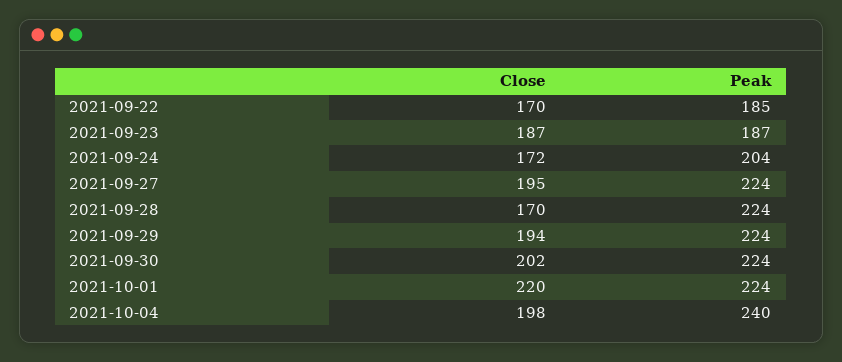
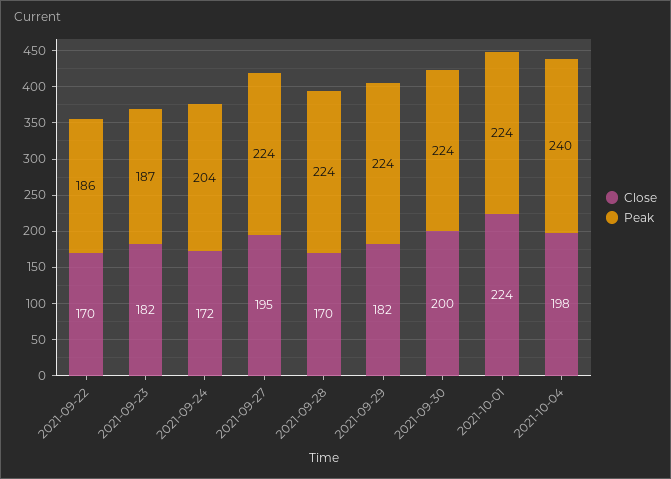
  {
    "Close": {
      "2021-09-22": 170,
-     "2021-09-23": 187,
+     "2021-09-23": 182,
      "2021-09-24": 172,
      "2021-09-27": 195,
      "2021-09-28": 170,
-     "2021-09-29": 194,
+     "2021-09-29": 182,
-     "2021-09-30": 202,
+     "2021-09-30": 200,
-     "2021-10-01": 220,
+     "2021-10-01": 224,
      "2021-10-04": 198
    },
    "Peak": {
-     "2021-09-22": 185,
+     "2021-09-22": 186,
      "2021-09-23": 187,
      "2021-09-24": 204,
      "2021-09-27": 224,
      "2021-09-28": 224,
      "2021-09-29": 224,
      "2021-09-30": 224,
      "2021-10-01": 224,
      "2021-10-04": 240
    }
  }

